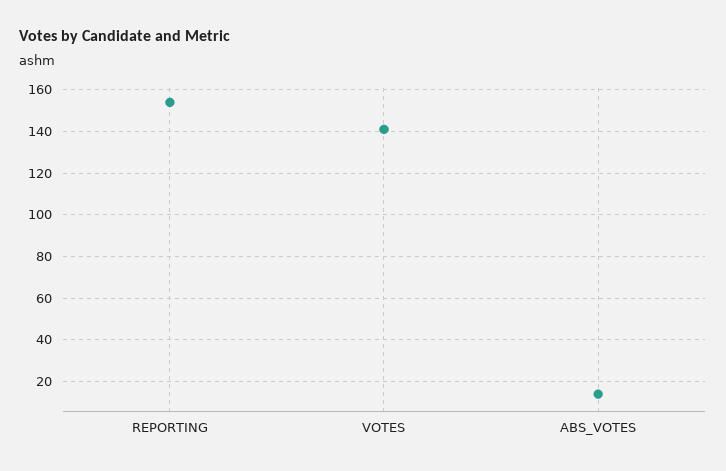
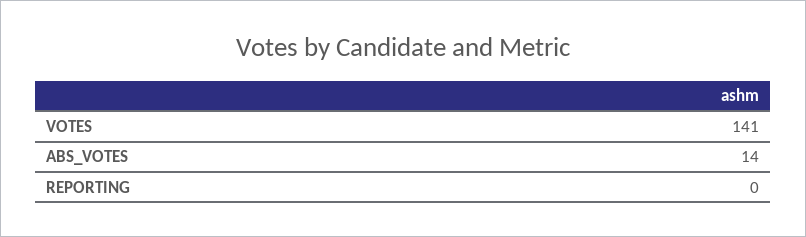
  {
-   "REPORTING": 155,
+   "REPORTING": 0,
    "VOTES": 141,
    "ABS_VOTES": 14
  }

